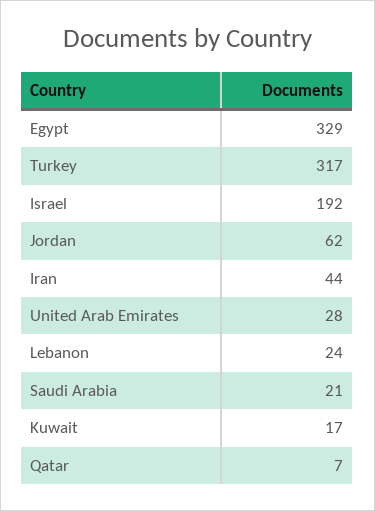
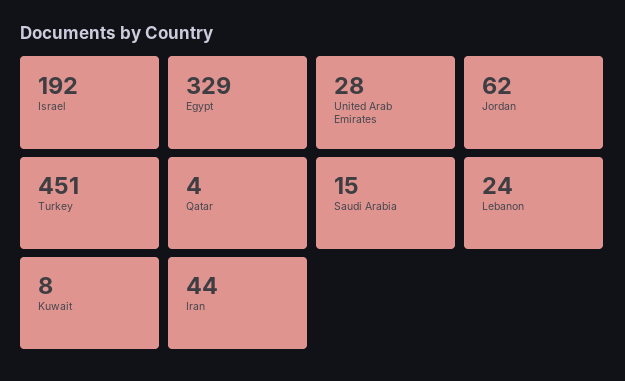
  {
    "Egypt": 329,
-   "Turkey": 317,
+   "Turkey": 451,
    "Israel": 192,
    "Jordan": 62,
    "Iran": 44,
    "United Arab Emirates": 28,
    "Lebanon": 24,
-   "Saudi Arabia": 21,
+   "Saudi Arabia": 15,
-   "Kuwait": 17,
+   "Kuwait": 8,
-   "Qatar": 7
+   "Qatar": 4
  }

